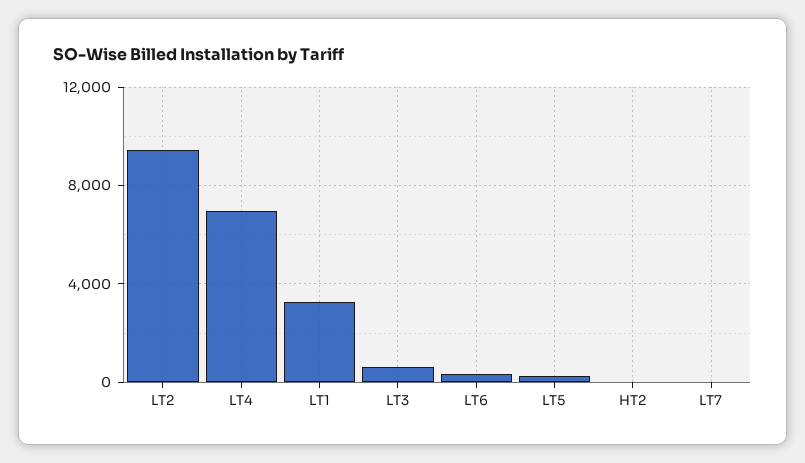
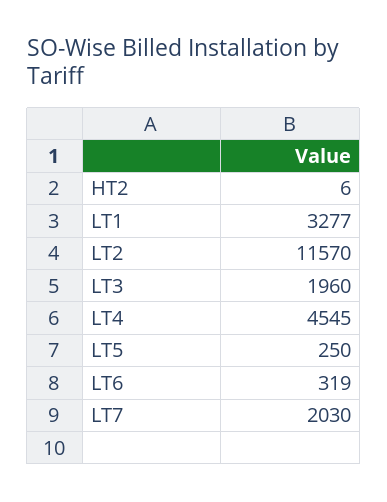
  {
-   "LT2": 9500,
+   "LT2": 11570,
-   "LT4": 7000,
+   "LT4": 4545,
    "LT1": 3277,
-   "LT3": 500,
+   "LT3": 1960,
    "LT6": 319,
    "LT5": 250,
    "HT2": 6,
-   "LT7": 0
+   "LT7": 2030
  }

